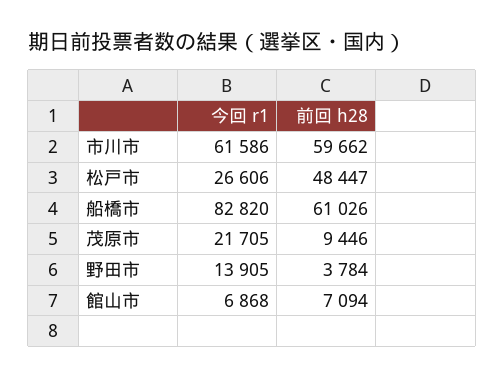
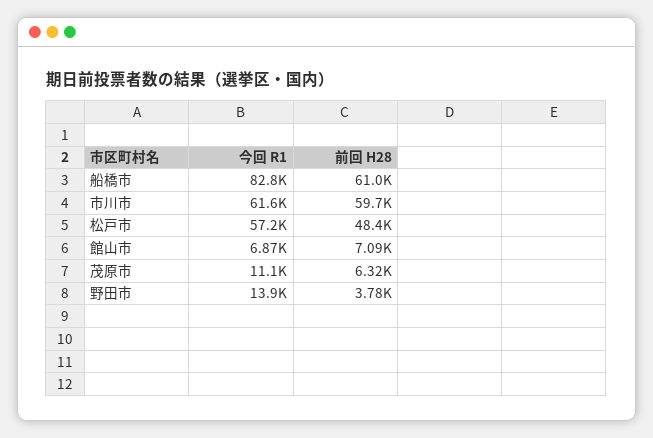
  {
    "今回 r1": {
      "市川市": 61586,
-     "松戸市": 26606,
+     "松戸市": 57200,
      "船橋市": 82820,
-     "茂原市": 21705,
+     "茂原市": 11100,
      "野田市": 13905,
      "館山市": 6868
    },
    "前回 h28": {
      "市川市": 59662,
      "松戸市": 48447,
      "船橋市": 61026,
-     "茂原市": 9446,
+     "茂原市": 6320,
      "野田市": 3784,
      "館山市": 7094
    }
  }

